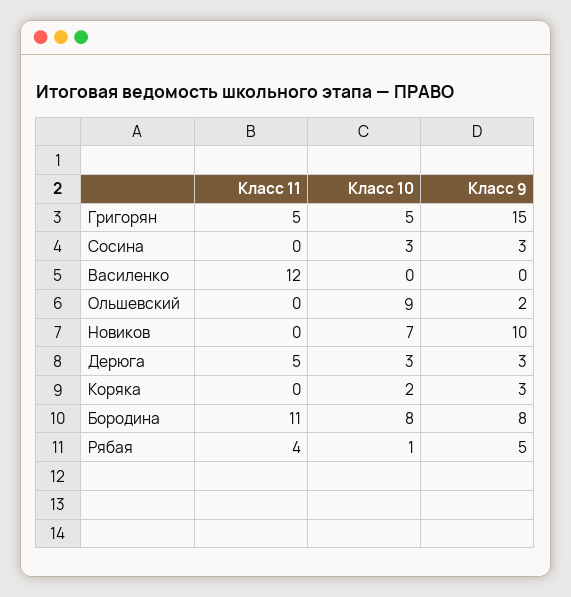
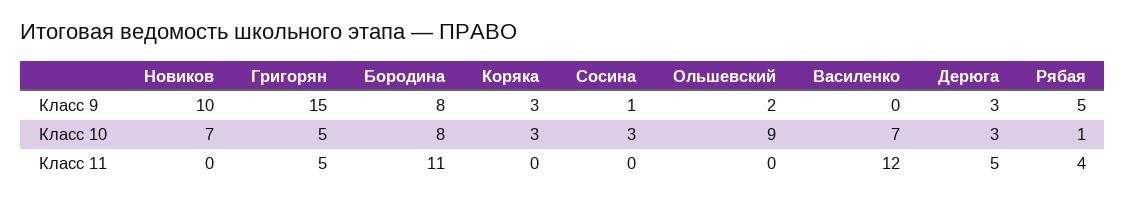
  {
    "Класс 11": {
      "Григорян": 5,
      "Сосина": 0,
      "Василенко": 12,
      "Ольшевский": 0,
      "Новиков": 0,
      "Дерюга": 5,
      "Коряка": 0,
      "Бородина": 11,
      "Рябая": 4
    },
    "Класс 10": {
      "Григорян": 5,
      "Сосина": 3,
-     "Василенко": 0,
+     "Василенко": 7,
      "Ольшевский": 9,
      "Новиков": 7,
      "Дерюга": 3,
-     "Коряка": 2,
+     "Коряка": 3,
      "Бородина": 8,
      "Рябая": 1
    },
    "Класс 9": {
      "Григорян": 15,
-     "Сосина": 3,
+     "Сосина": 1,
      "Василенко": 0,
      "Ольшевский": 2,
      "Новиков": 10,
      "Дерюга": 3,
      "Коряка": 3,
      "Бородина": 8,
      "Рябая": 5
    }
  }

